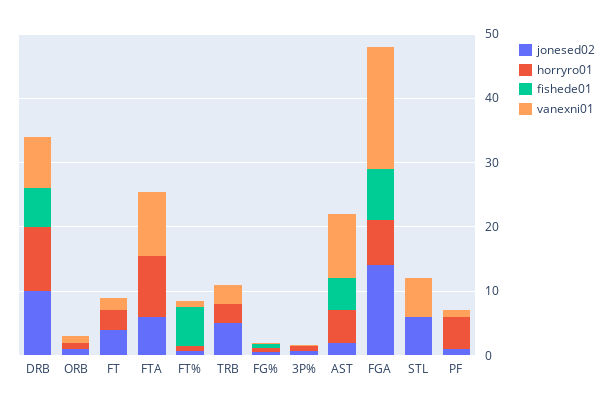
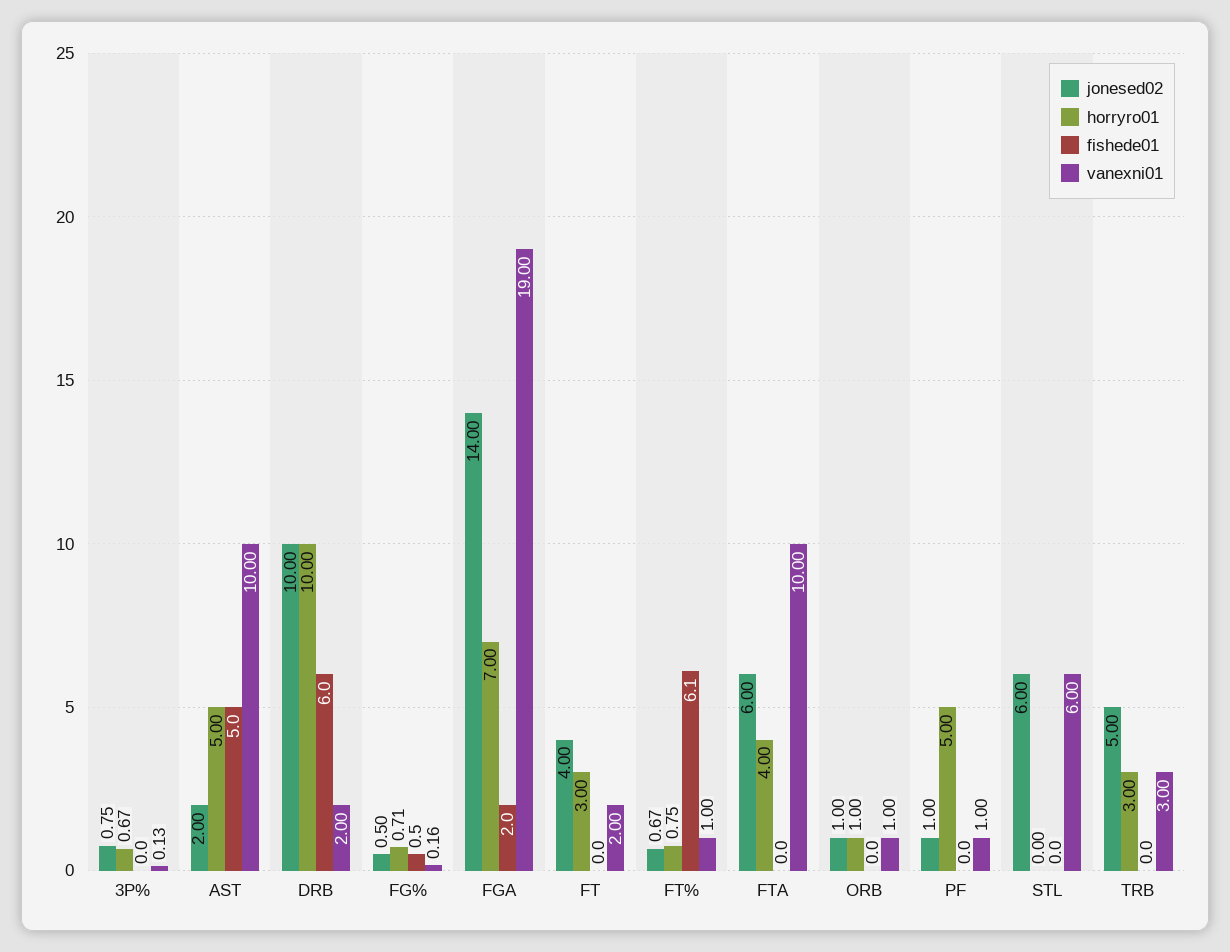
  {
    "jonesed02": {
      "DRB": 10,
      "ORB": 1,
      "FT": 4,
      "FTA": 6,
      "FT%": 0.67,
      "TRB": 5,
      "FG%": 0.5,
      "3P%": 0.75,
      "AST": 2,
      "FGA": 14,
      "STL": 6,
      "PF": 1
    },
    "horryro01": {
      "DRB": 10,
      "ORB": 1,
      "FT": 3,
-     "FTA": 10,
+     "FTA": 4,
      "FT%": 0.75,
      "TRB": 3,
      "FG%": 0.71,
      "3P%": 0.67,
      "AST": 5,
      "FGA": 7,
      "STL": 0,
      "PF": 5
    },
    "fishede01": {
      "DRB": 6,
      "ORB": 0,
      "FT": 0,
      "FTA": 0,
      "FT%": 6.1,
      "TRB": 0,
      "FG%": 0.5,
      "3P%": 0,
      "AST": 5,
-     "FGA": 8,
+     "FGA": 2,
      "STL": 0,
      "PF": 0
    },
    "vanexni01": {
-     "DRB": 8,
+     "DRB": 2,
      "ORB": 1,
      "FT": 2,
      "FTA": 10,
      "FT%": 1,
      "TRB": 3,
      "FG%": 0.16,
      "3P%": 0.13,
      "AST": 10,
      "FGA": 19,
      "STL": 6,
      "PF": 1
    }
  }

